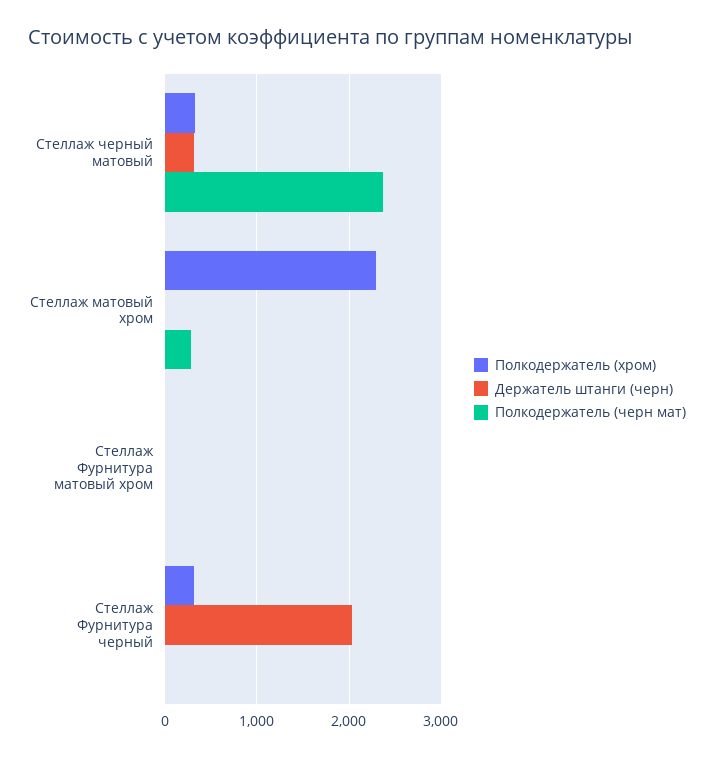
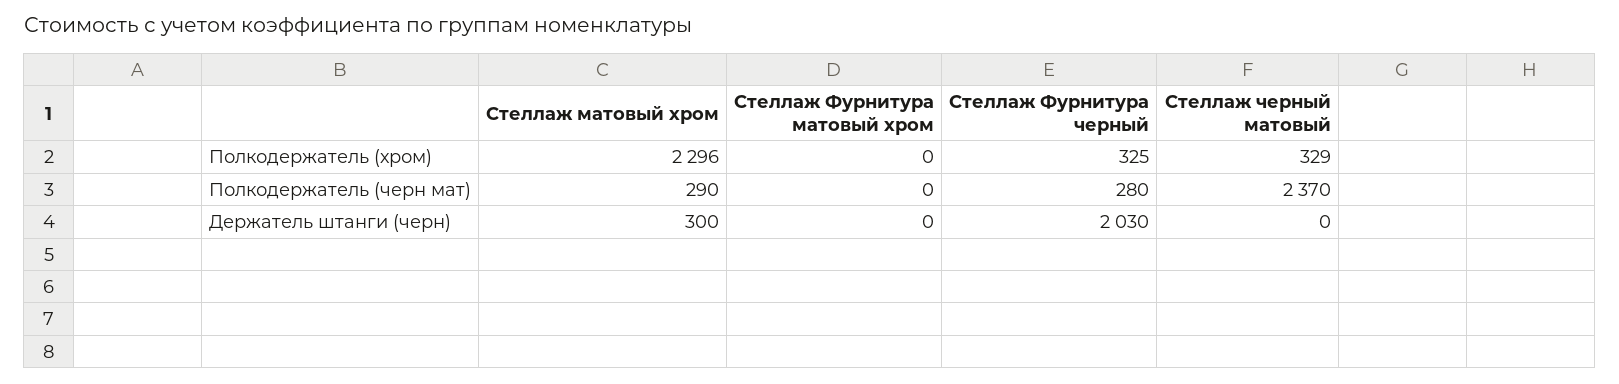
  {
    "Полкодержатель (хром)": {
      "Стеллаж черный матовый": 329,
      "Стеллаж матовый хром": 2296,
      "Стеллаж Фурнитура матовый хром": 0,
      "Стеллаж Фурнитура черный": 325
    },
    "Держатель штанги (черн)": {
-     "Стеллаж черный матовый": 300,
+     "Стеллаж черный матовый": 0,
-     "Стеллаж матовый хром": 0,
+     "Стеллаж матовый хром": 300,
      "Стеллаж Фурнитура матовый хром": 0,
      "Стеллаж Фурнитура черный": 2030
    },
    "Полкодержатель (черн мат)": {
      "Стеллаж черный матовый": 2370,
      "Стеллаж матовый хром": 290,
      "Стеллаж Фурнитура матовый хром": 0,
-     "Стеллаж Фурнитура черный": 0
+     "Стеллаж Фурнитура черный": 280
    }
  }

